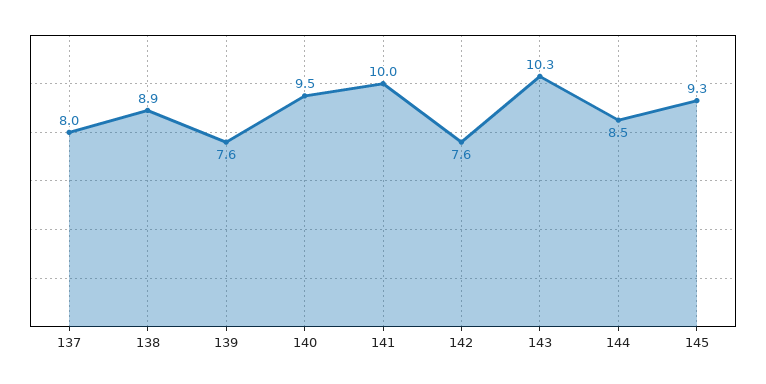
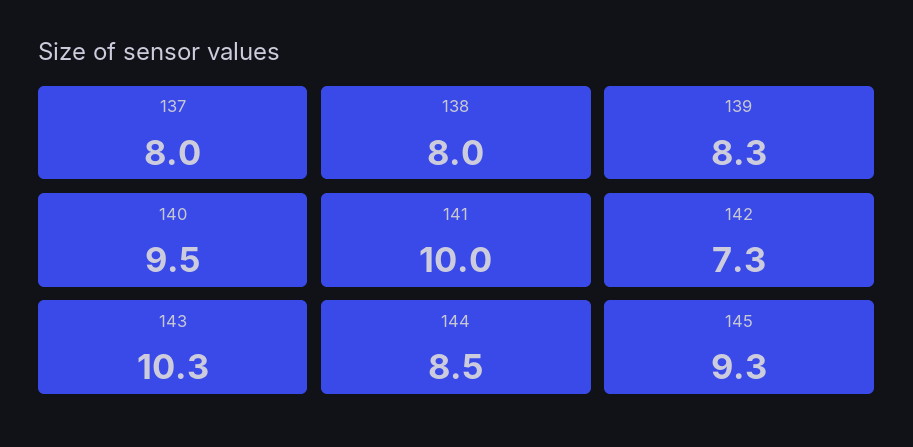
  {
    "137": 8,
-   "138": 8.9,
+   "138": 8,
-   "139": 7.6,
+   "139": 8.3,
    "140": 9.5,
    "141": 10,
-   "142": 7.6,
+   "142": 7.3,
    "143": 10.3,
    "144": 8.5,
    "145": 9.3
  }

